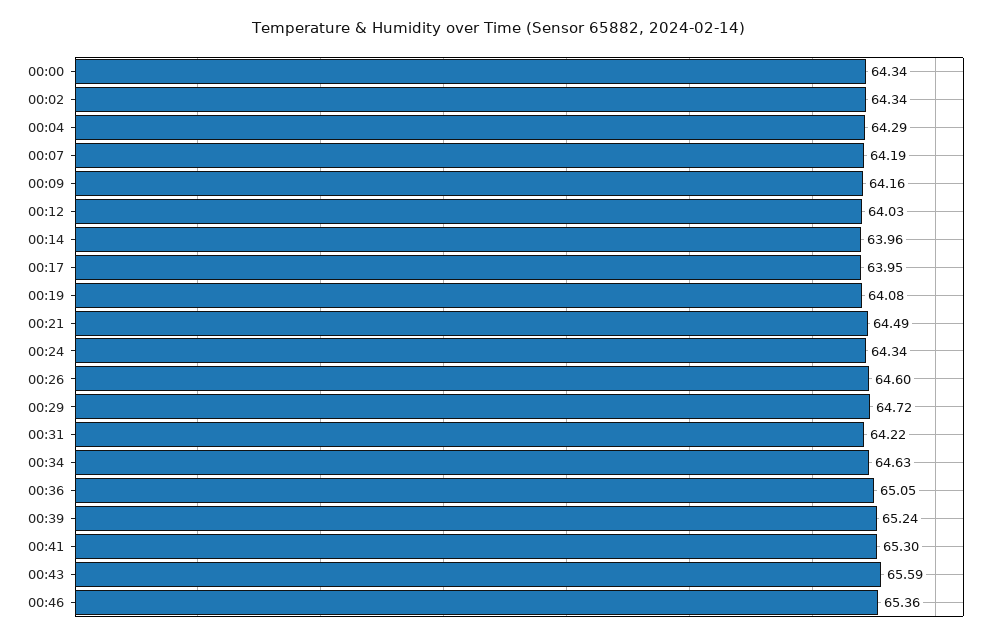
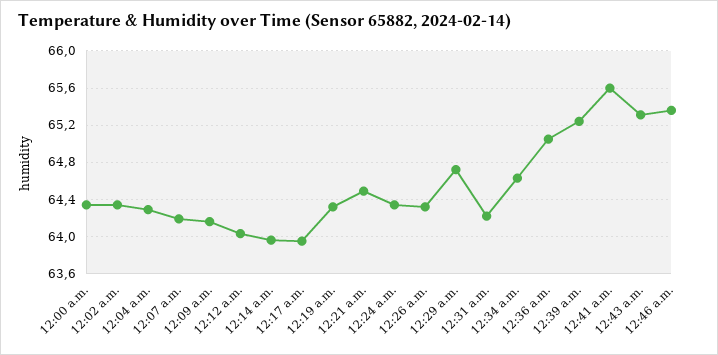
  {
    "00:00": 64.34,
    "00:02": 64.34,
    "00:04": 64.29,
    "00:07": 64.19,
    "00:09": 64.16,
    "00:12": 64.03,
    "00:14": 63.96,
    "00:17": 63.95,
-   "00:19": 64.08,
+   "00:19": 64.3,
    "00:21": 64.49,
    "00:24": 64.34,
-   "00:26": 64.6,
+   "00:26": 64.3,
    "00:29": 64.72,
    "00:31": 64.22,
    "00:34": 64.63,
    "00:36": 65.05,
    "00:39": 65.24,
-   "00:41": 65.3,
+   "00:41": 65.6,
-   "00:43": 65.59,
+   "00:43": 65.3,
    "00:46": 65.36
  }

